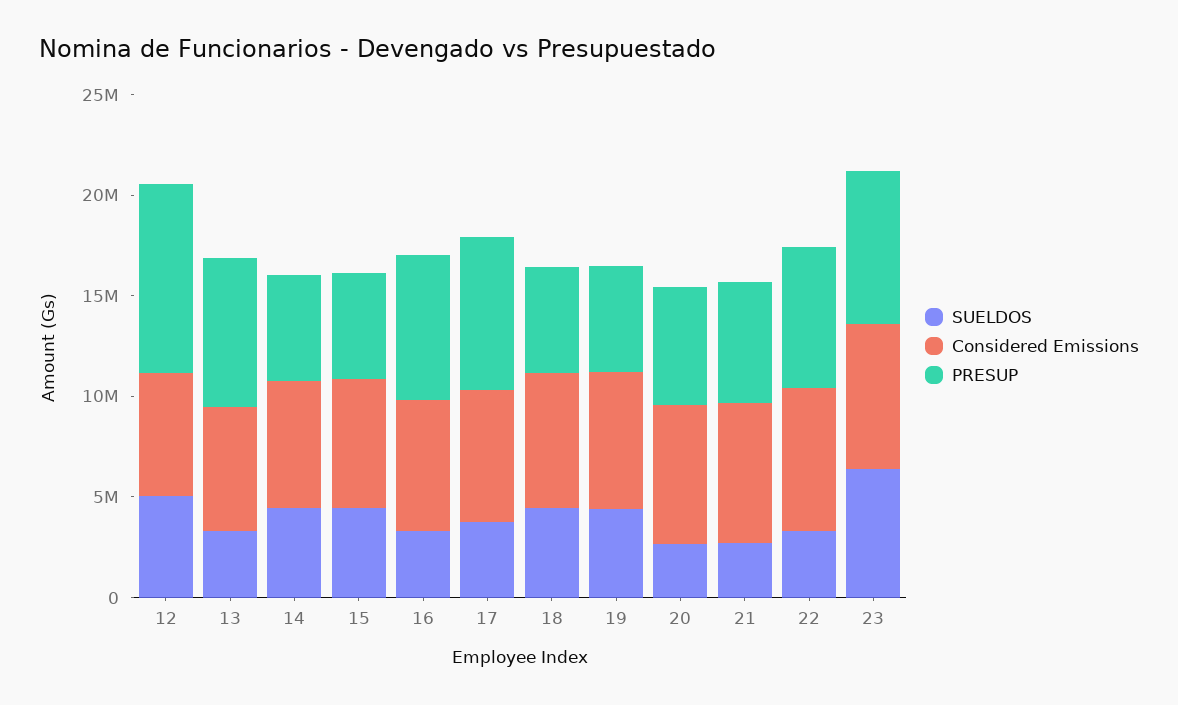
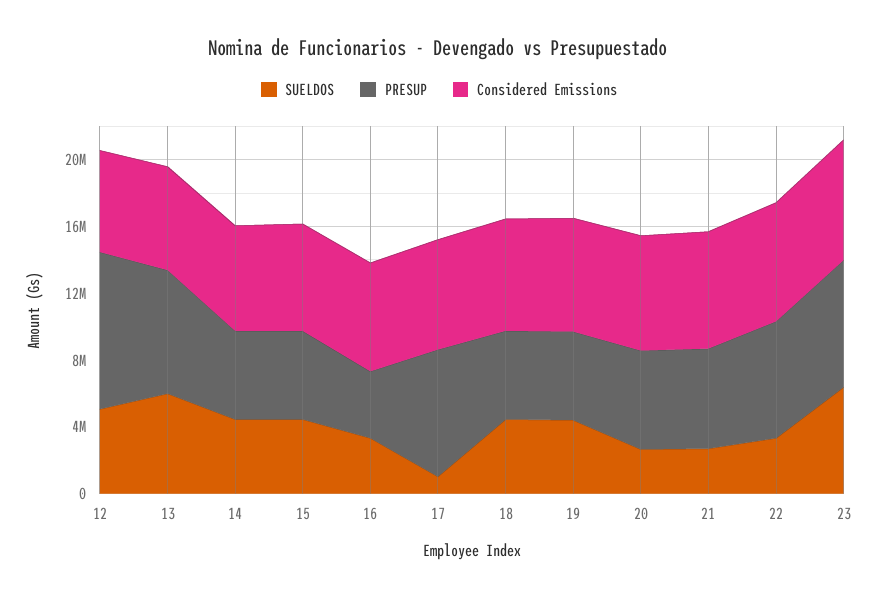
  {
    "SUELDOS": {
      "12": 5000000,
-     "13": 3000000,
+     "13": 6000000,
      "14": 4000000,
      "15": 4000000,
      "16": 3000000,
-     "17": 4000000,
+     "17": 1000000,
      "18": 4000000,
      "19": 4000000,
      "20": 3000000,
      "21": 3000000,
      "22": 3000000,
      "23": 6000000
    },
    "Considered Emissions": {
      "12": 6000000,
      "13": 6000000,
      "14": 6000000,
      "15": 6000000,
      "16": 7000000,
      "17": 7000000,
      "18": 7000000,
      "19": 7000000,
      "20": 7000000,
      "21": 7000000,
      "22": 7000000,
      "23": 7000000
    },
    "PRESUP": {
      "12": 9000000,
      "13": 7000000,
      "14": 5000000,
      "15": 5000000,
-     "16": 7000000,
+     "16": 4000000,
      "17": 8000000,
      "18": 5000000,
      "19": 5000000,
      "20": 6000000,
      "21": 6000000,
      "22": 7000000,
      "23": 8000000
    }
  }

